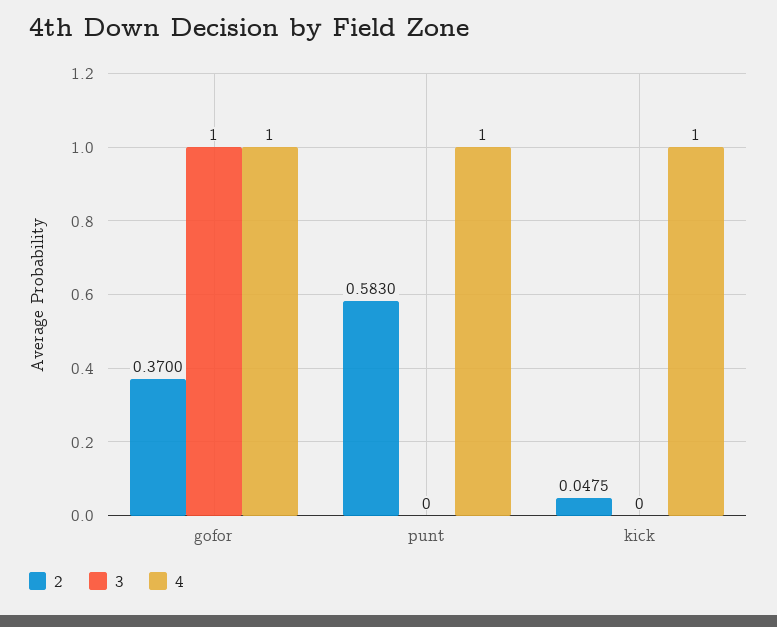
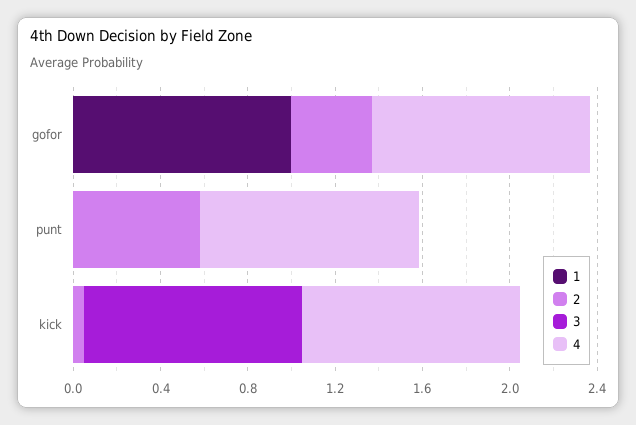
  {
    "2": {
      "gofor": 0.37,
      "punt": 0.583,
      "kick": 0.0475
    },
    "3": {
-     "gofor": 1,
+     "gofor": 0,
      "punt": 0,
-     "kick": 0
+     "kick": 1
    },
    "4": {
      "gofor": 1,
      "punt": 1,
      "kick": 1
-   }
+   },
+   "1": {
+     "gofor": 1,
+     "punt": 0,
+     "kick": 0
+   }
  }

